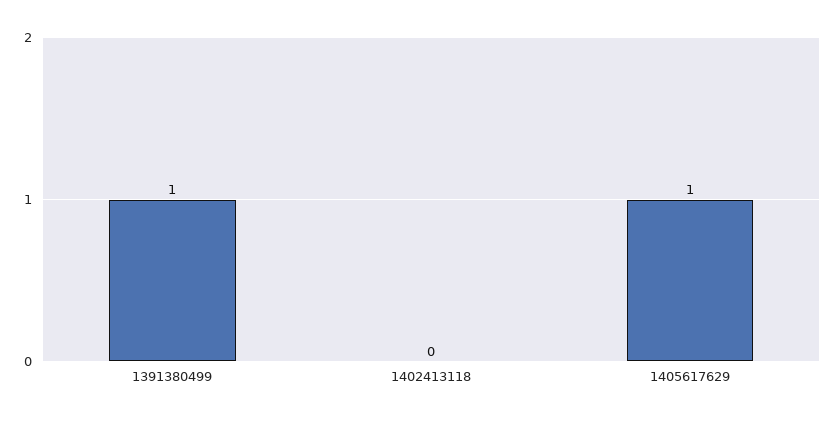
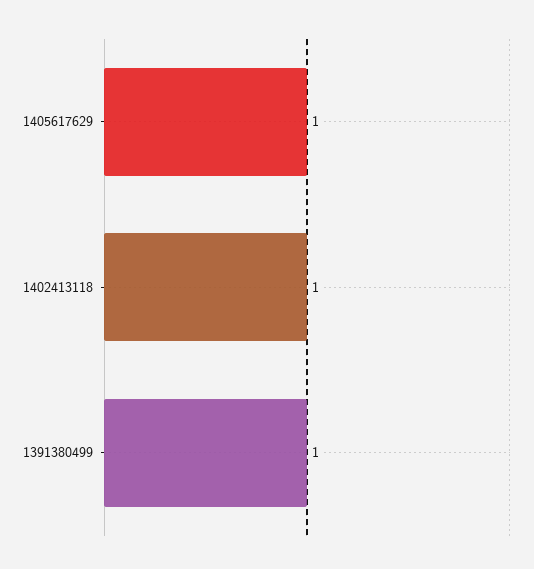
  {
    "1391380499": 1,
-   "1402413118": 0,
+   "1402413118": 1,
    "1405617629": 1
  }

